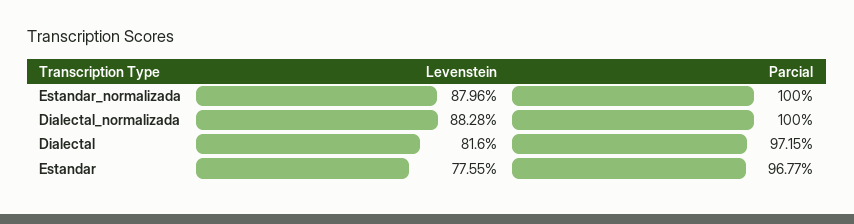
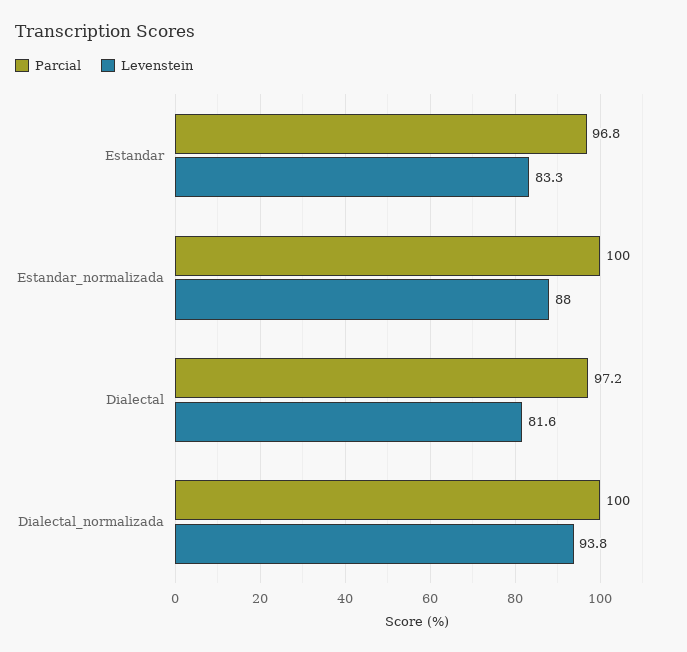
  {
    "Levenstein": {
      "Estandar_normalizada": 87.96,
-     "Dialectal_normalizada": 88.28,
+     "Dialectal_normalizada": 93.8,
      "Dialectal": 81.6,
-     "Estandar": 77.55
+     "Estandar": 83.3
    },
    "Parcial": {
      "Estandar_normalizada": 100,
      "Dialectal_normalizada": 100,
      "Dialectal": 97.15,
      "Estandar": 96.77
    }
  }

